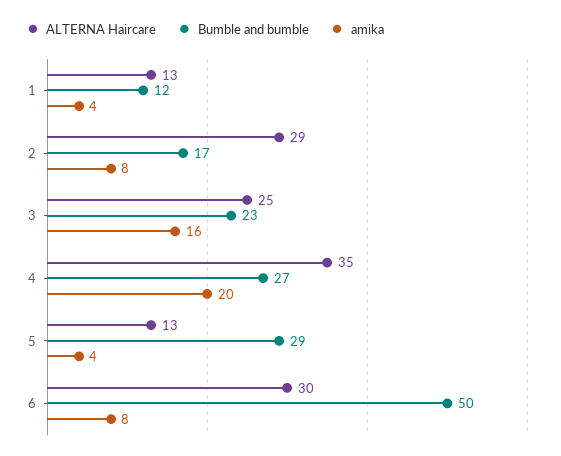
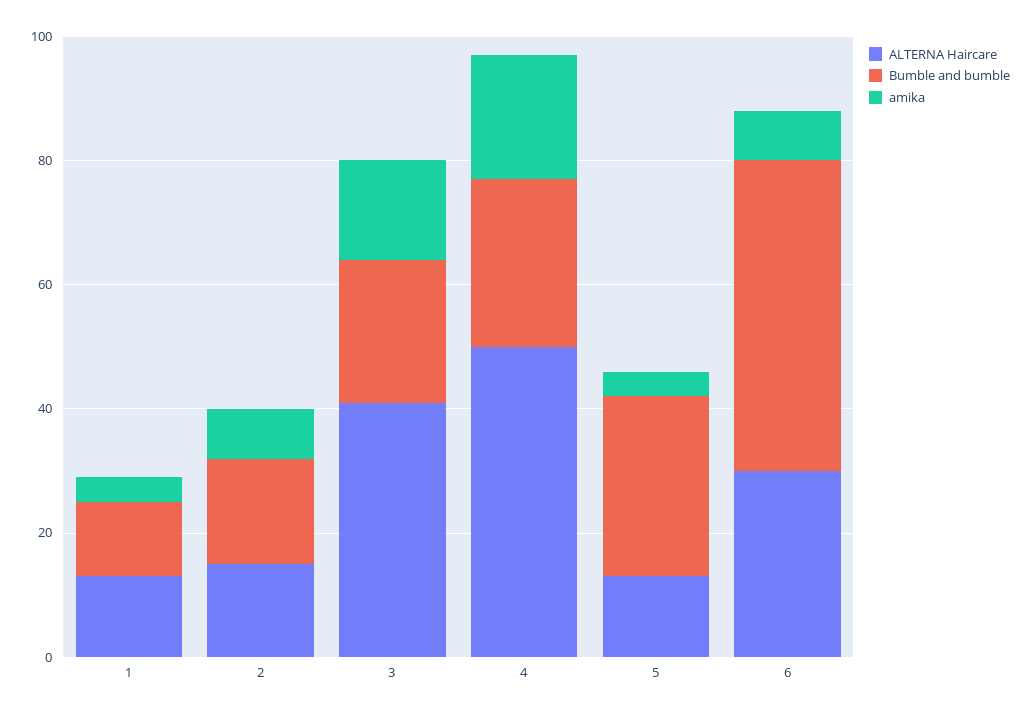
  {
    "ALTERNA Haircare": {
      "1": 13,
-     "2": 29,
+     "2": 15,
-     "3": 25,
+     "3": 40,
-     "4": 35,
+     "4": 50,
      "5": 13,
      "6": 30
    },
    "Bumble and bumble": {
      "1": 12,
      "2": 17,
      "3": 23,
      "4": 27,
      "5": 29,
      "6": 50
    },
    "amika": {
      "1": 4,
      "2": 8,
      "3": 16,
      "4": 20,
      "5": 4,
      "6": 8
    }
  }

